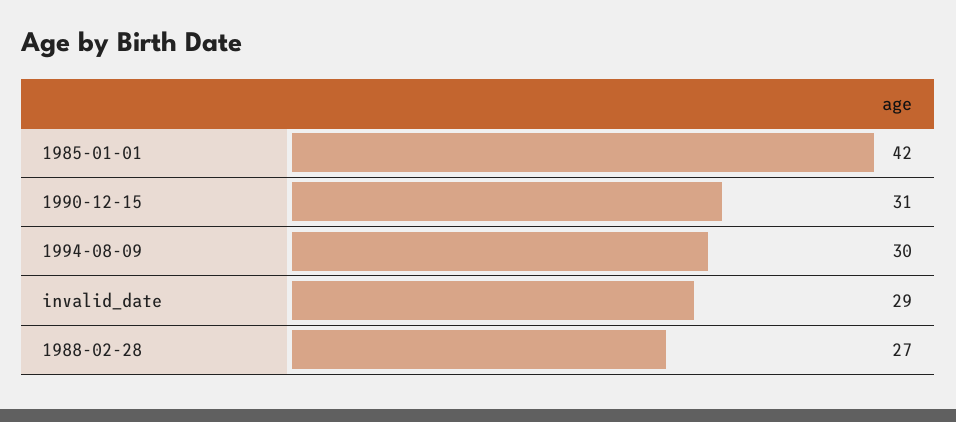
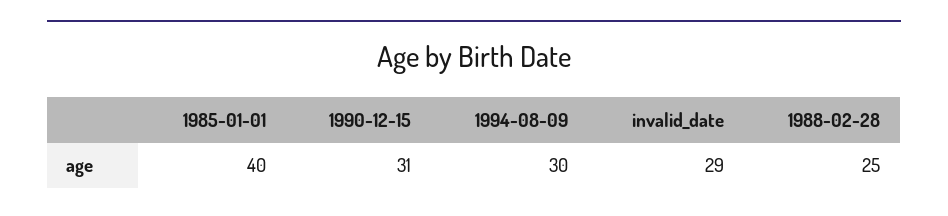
  {
-   "1985-01-01": 42,
+   "1985-01-01": 40,
    "1990-12-15": 31,
    "1994-08-09": 30,
    "invalid_date": 29,
-   "1988-02-28": 27
+   "1988-02-28": 25
  }

